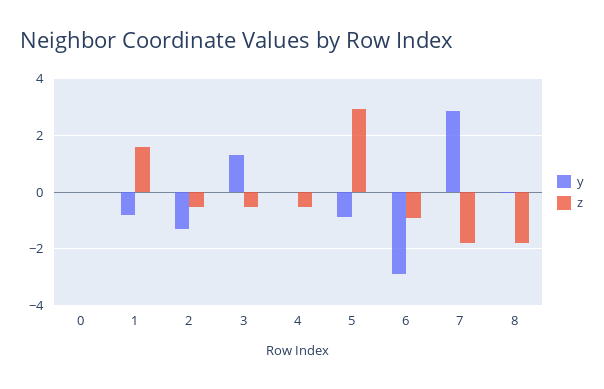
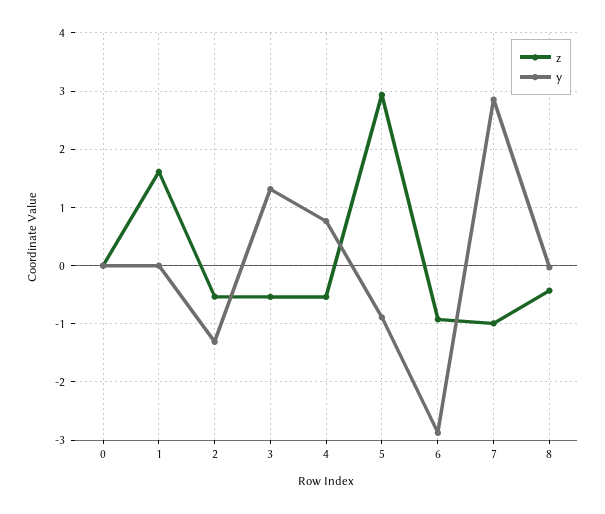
  {
    "y": {
      "0": 0,
-     "1": -0.75,
+     "1": 0,
      "2": -1.4,
      "3": 1.4,
-     "4": 0,
+     "4": 0.8,
      "5": -0.8,
      "6": -2.8,
      "7": 2.8,
      "8": 0
    },
    "z": {
      "0": 0,
      "1": 1.6,
      "2": -0.6,
      "3": -0.6,
      "4": -0.6,
      "5": 3,
      "6": -1,
-     "7": -1.75,
+     "7": -1,
-     "8": -1.75
+     "8": -0.4
    }
  }

